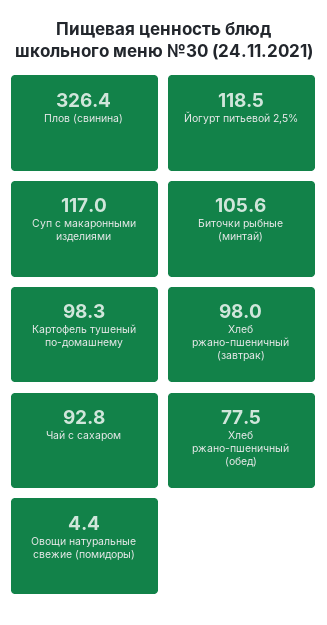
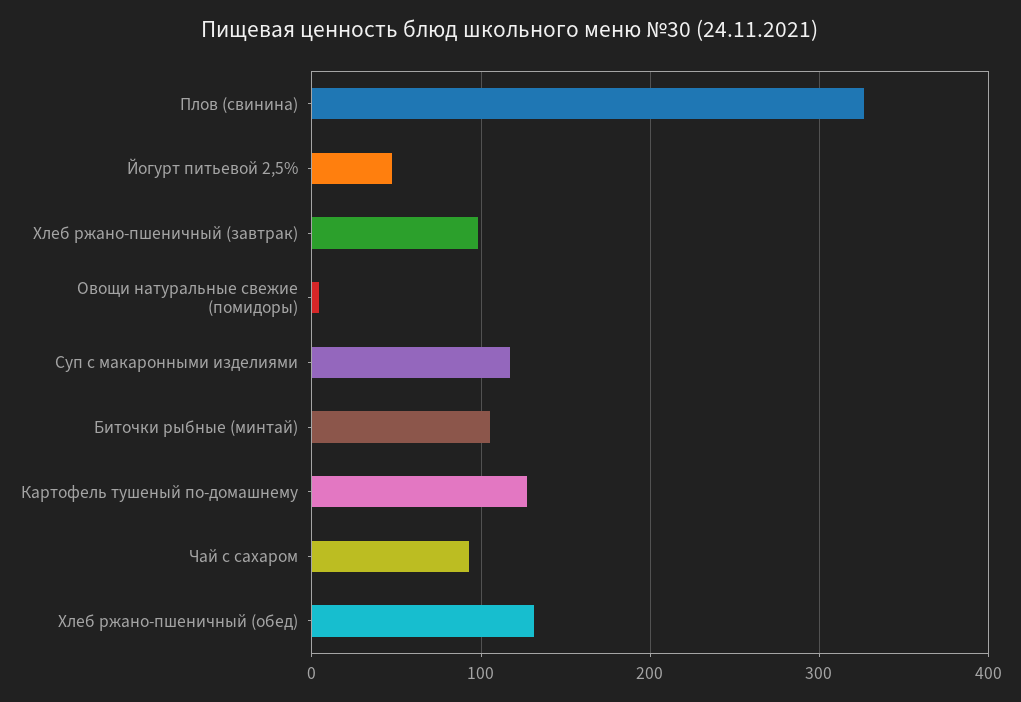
  {
    "Плов (свинина)": 326.4,
-   "Йогурт питьевой 2,5%": 118.5,
+   "Йогурт питьевой 2,5%": 50,
    "Суп с макаронными изделиями": 117,
    "Биточки рыбные (минтай)": 105.6,
-   "Картофель тушеный по-домашнему": 98.3,
+   "Картофель тушеный по-домашнему": 130,
    "Хлеб ржано-пшеничный (завтрак)": 98,
    "Чай с сахаром": 92.8,
-   "Хлеб ржано-пшеничный (обед)": 77.5,
+   "Хлеб ржано-пшеничный (обед)": 130,
    "Овощи натуральные свежие (помидоры)": 4.4
  }

